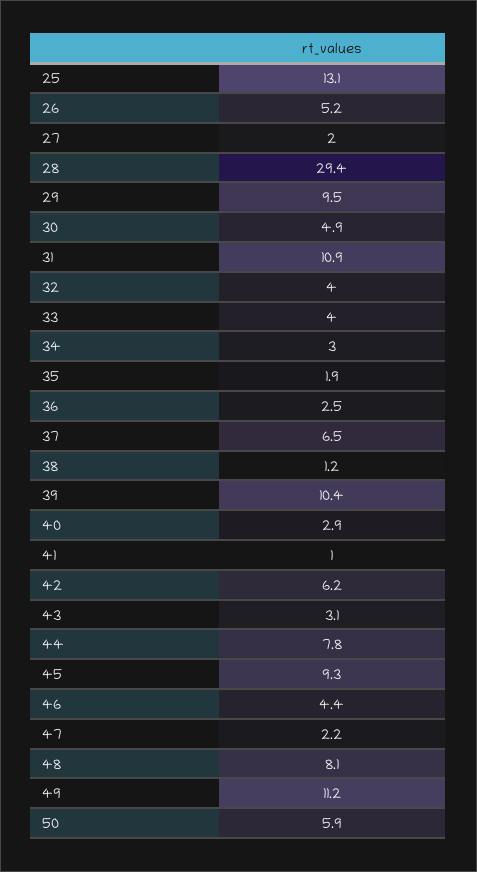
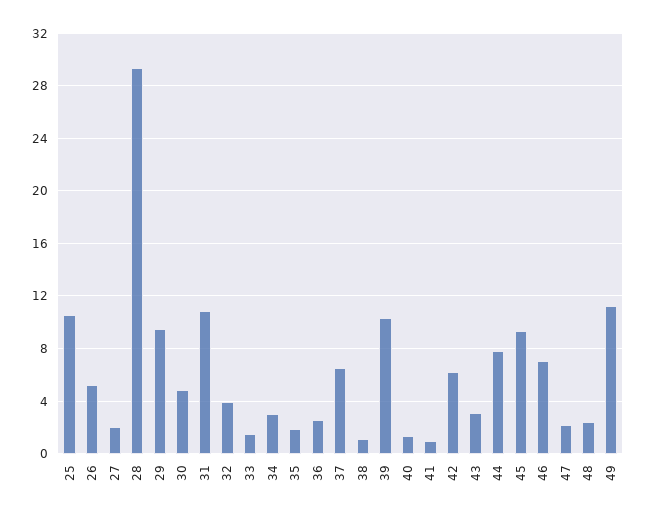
  {
-   "25": 13.1,
+   "25": 10.5,
    "26": 5.2,
    "27": 2,
    "28": 29.4,
    "29": 9.5,
    "30": 4.9,
    "31": 10.9,
    "32": 4,
-   "33": 4,
+   "33": 1.5,
    "34": 3,
    "35": 1.9,
    "36": 2.5,
    "37": 6.5,
    "38": 1.2,
    "39": 10.4,
-   "40": 2.9,
+   "40": 1.5,
    "41": 1,
    "42": 6.2,
    "43": 3.1,
    "44": 7.8,
    "45": 9.3,
-   "46": 4.4,
+   "46": 7,
    "47": 2.2,
-   "48": 8.1,
+   "48": 2.5,
-   "49": 11.2,
+   "49": 11.2
-   "50": 5.9
  }

